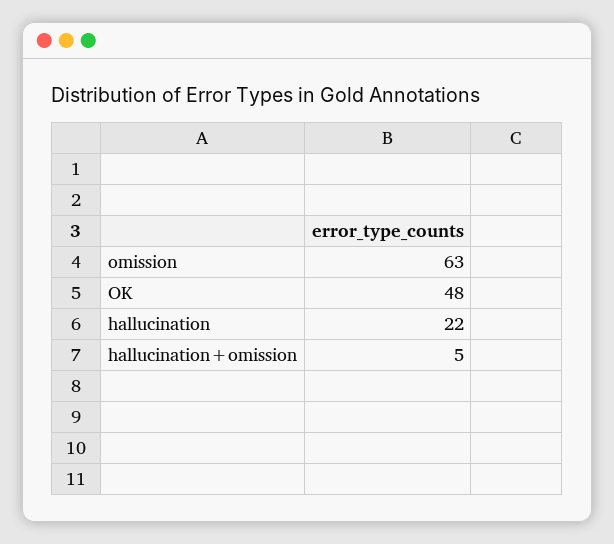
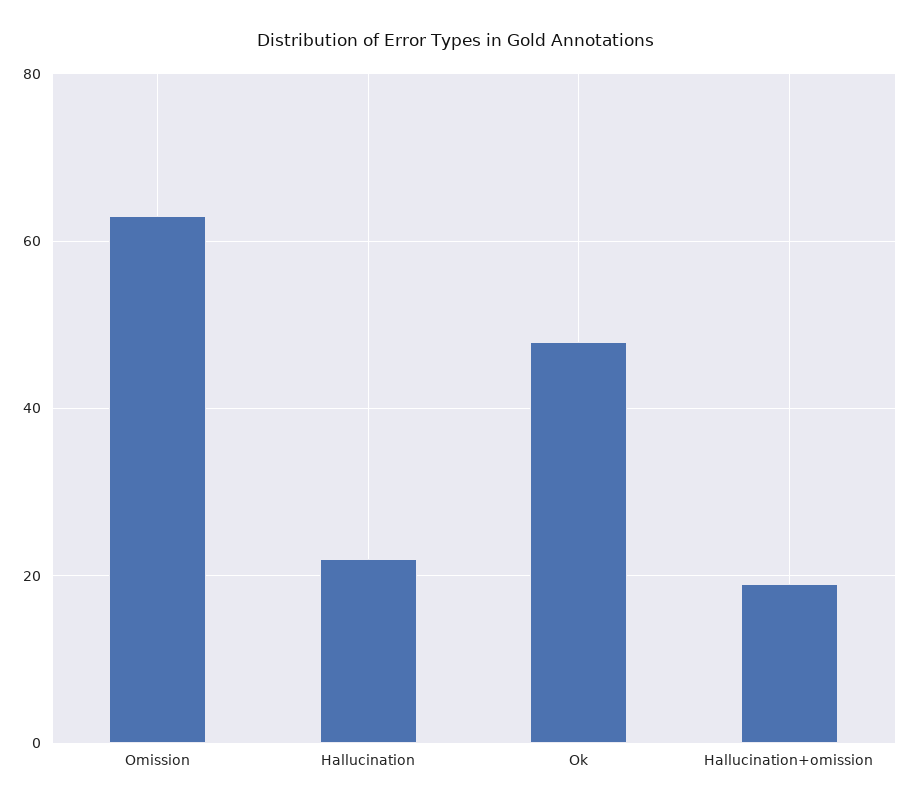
  {
    "omission": 63,
    "OK": 48,
    "hallucination": 22,
-   "hallucination+omission": 5
+   "hallucination+omission": 20
  }

